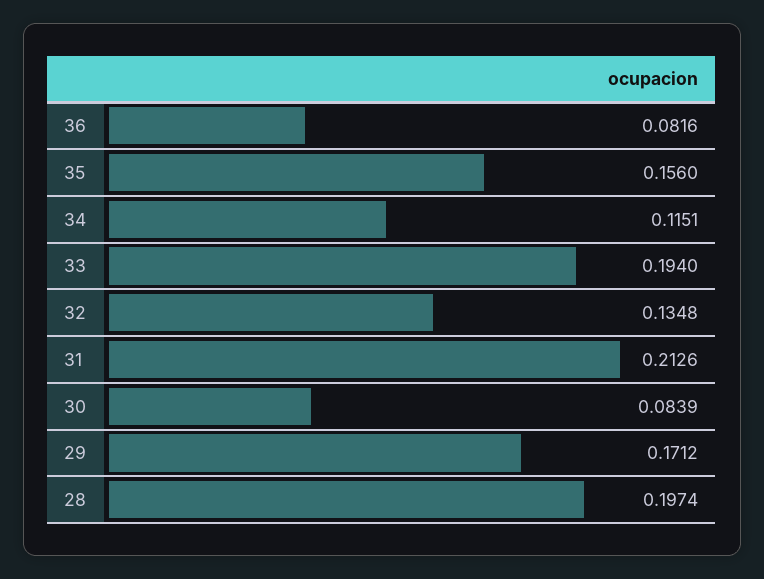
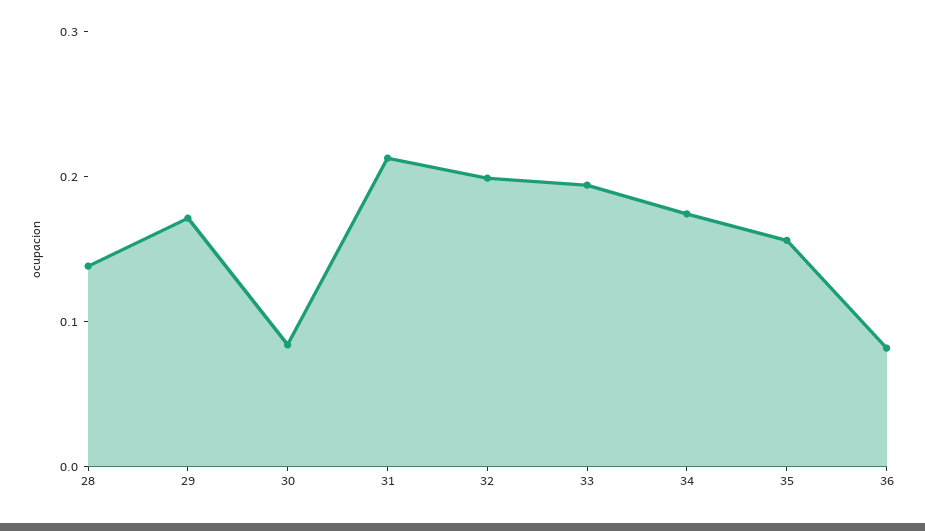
  {
    "36": 0.0816,
    "35": 0.156,
-   "34": 0.1151,
+   "34": 0.18,
    "33": 0.194,
-   "32": 0.1348,
+   "32": 0.2,
    "31": 0.2126,
    "30": 0.0839,
    "29": 0.1712,
-   "28": 0.1974
+   "28": 0.14
  }

